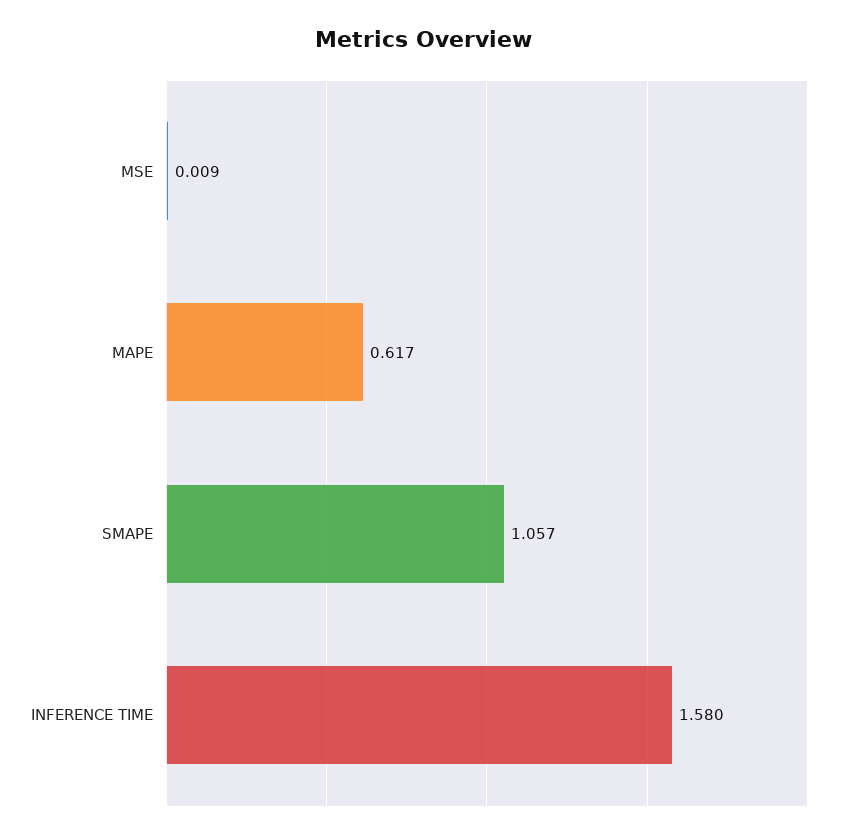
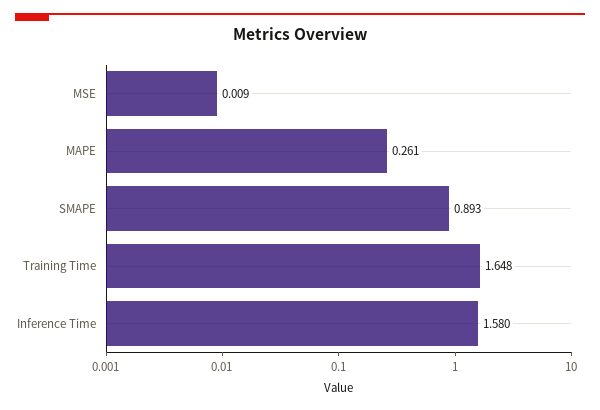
  {
    "MSE": 0.009,
-   "MAPE": 0.617,
+   "MAPE": 0.261,
-   "SMAPE": 1.057,
+   "SMAPE": 0.893,
-   "INFERENCE TIME": 1.58
+   "INFERENCE TIME": 1.58,
+   "Training Time": 1.648
  }

